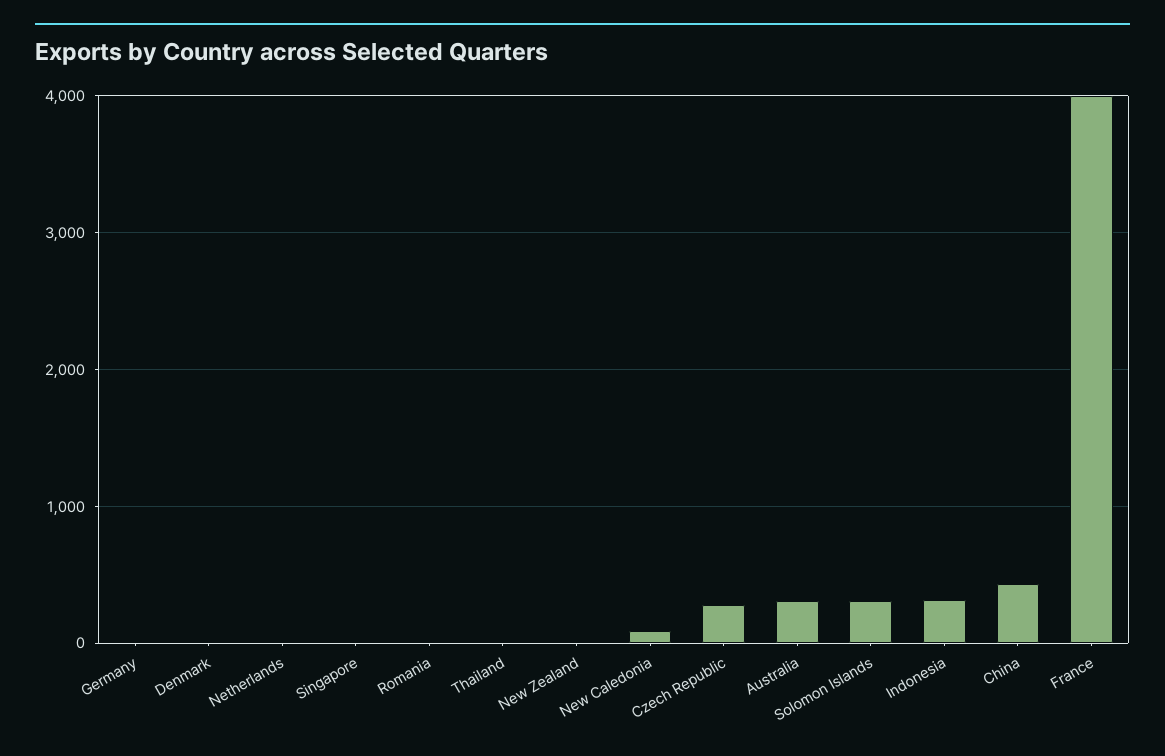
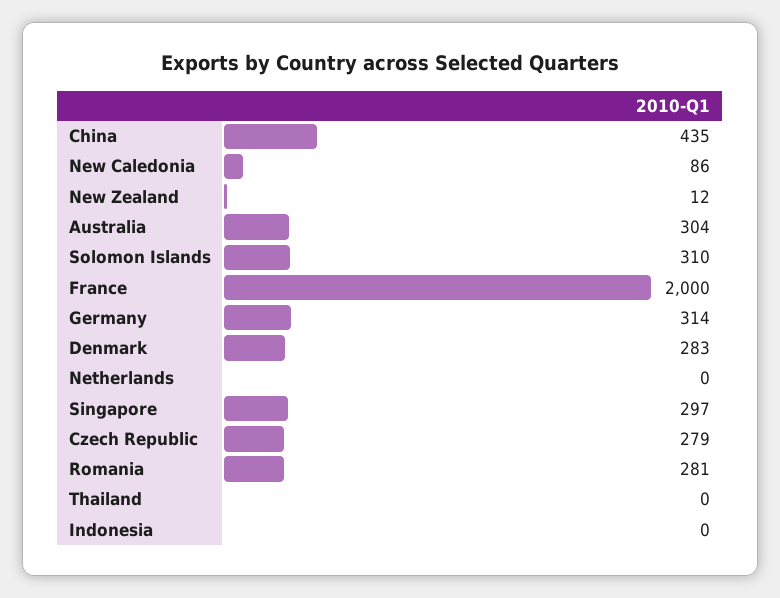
  {
-   "Germany": 0,
+   "Germany": 314,
-   "Denmark": 0,
+   "Denmark": 283,
    "Netherlands": 0,
-   "Singapore": 0,
+   "Singapore": 297,
-   "Romania": 0,
+   "Romania": 281,
    "Thailand": 0,
    "New Zealand": 12,
    "New Caledonia": 86,
    "Czech Republic": 279,
    "Australia": 304,
    "Solomon Islands": 310,
-   "Indonesia": 300,
+   "Indonesia": 0,
    "China": 435,
-   "France": 4000
+   "France": 2000
  }

